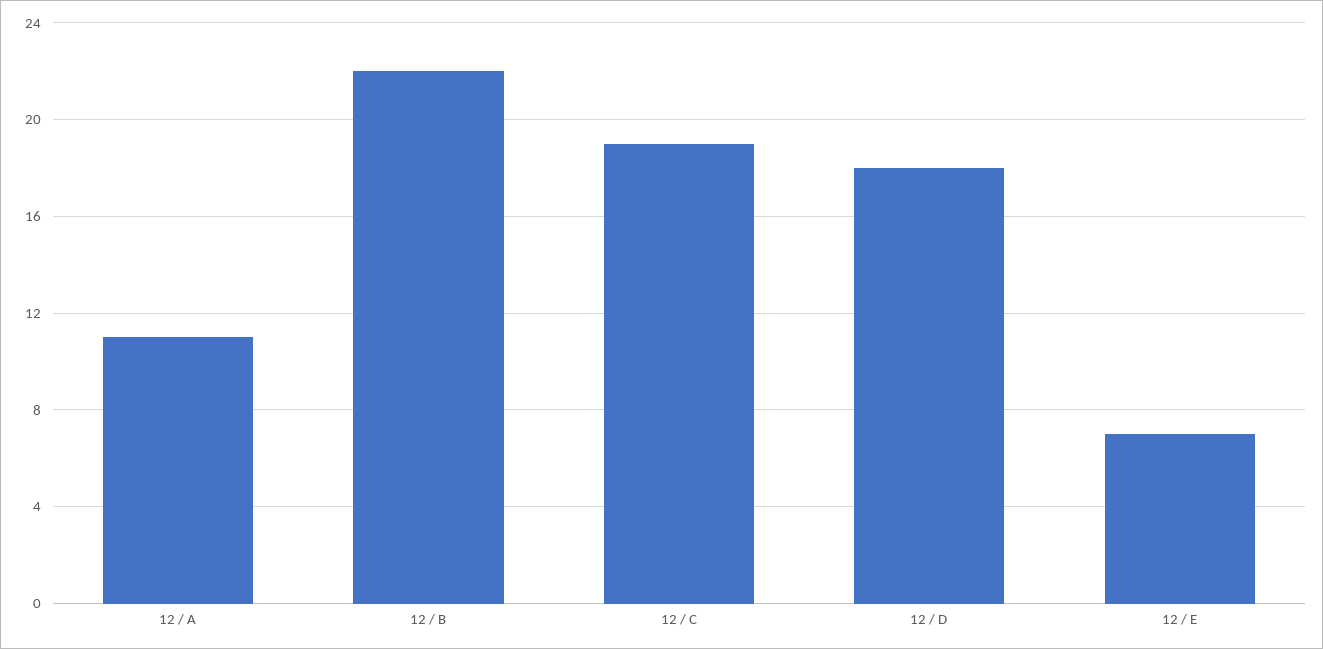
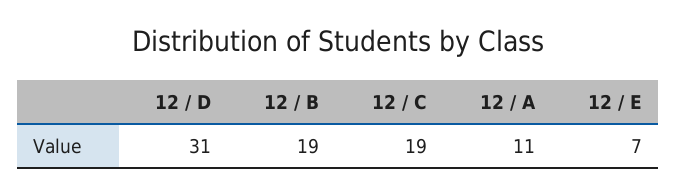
  {
    "12 / A": 11,
-   "12 / B": 22,
+   "12 / B": 19,
    "12 / C": 19,
-   "12 / D": 18,
+   "12 / D": 31,
    "12 / E": 7
  }

